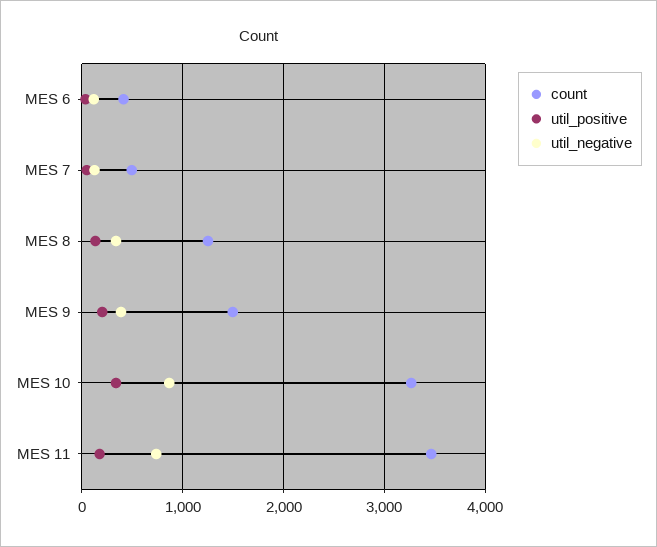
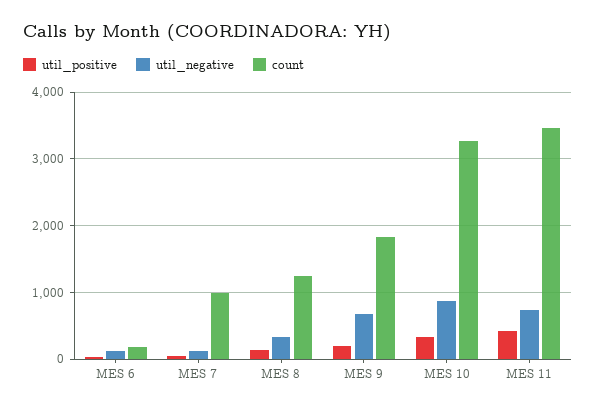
  {
    "count": {
-     "MES 6": 400,
+     "MES 6": 200,
-     "MES 7": 500,
+     "MES 7": 1000,
      "MES 8": 1300,
-     "MES 9": 1500,
+     "MES 9": 1800,
      "MES 10": 3300,
      "MES 11": 3500
    },
    "util_positive": {
      "MES 6": 0,
      "MES 7": 0,
      "MES 8": 100,
      "MES 9": 200,
      "MES 10": 300,
-     "MES 11": 200
+     "MES 11": 400
    },
    "util_negative": {
      "MES 6": 100,
      "MES 7": 100,
      "MES 8": 300,
-     "MES 9": 400,
+     "MES 9": 700,
      "MES 10": 900,
      "MES 11": 700
    }
  }

